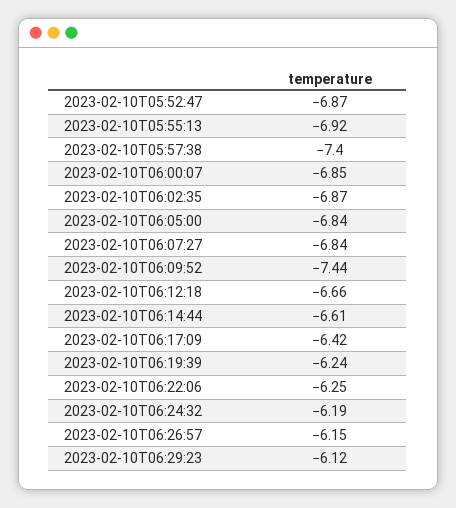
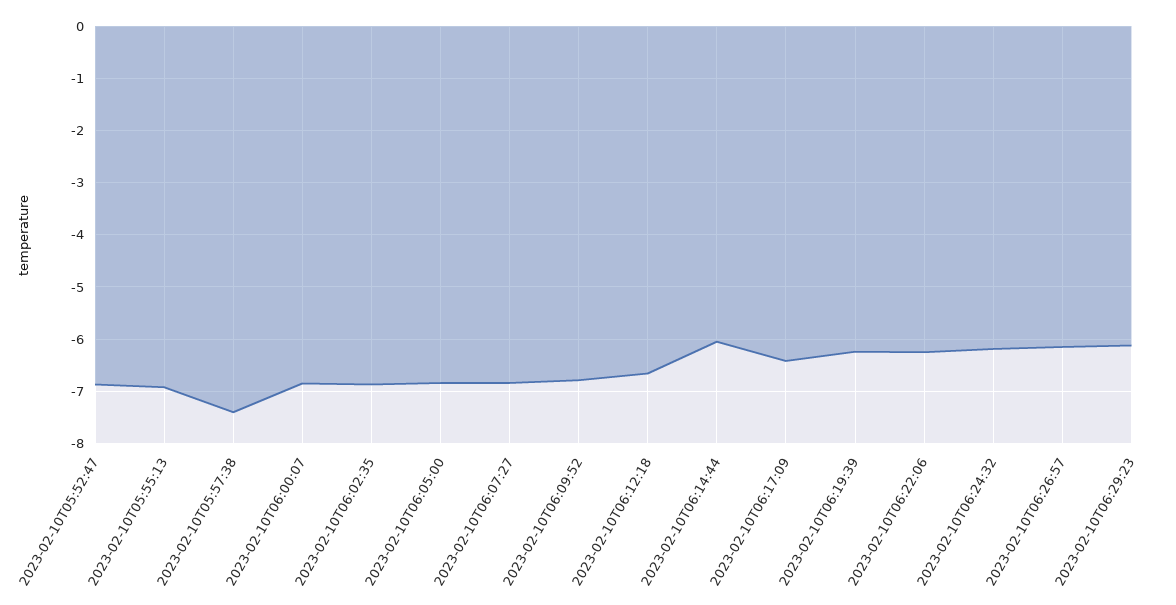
  {
    "2023-02-10T05:52:47": -6.87,
    "2023-02-10T05:55:13": -6.92,
    "2023-02-10T05:57:38": -7.4,
    "2023-02-10T06:00:07": -6.85,
    "2023-02-10T06:02:35": -6.87,
    "2023-02-10T06:05:00": -6.84,
    "2023-02-10T06:07:27": -6.84,
-   "2023-02-10T06:09:52": -7.44,
+   "2023-02-10T06:09:52": -6.8,
    "2023-02-10T06:12:18": -6.66,
-   "2023-02-10T06:14:44": -6.61,
+   "2023-02-10T06:14:44": -6,
    "2023-02-10T06:17:09": -6.42,
    "2023-02-10T06:19:39": -6.24,
    "2023-02-10T06:22:06": -6.25,
    "2023-02-10T06:24:32": -6.19,
    "2023-02-10T06:26:57": -6.15,
    "2023-02-10T06:29:23": -6.12
  }

